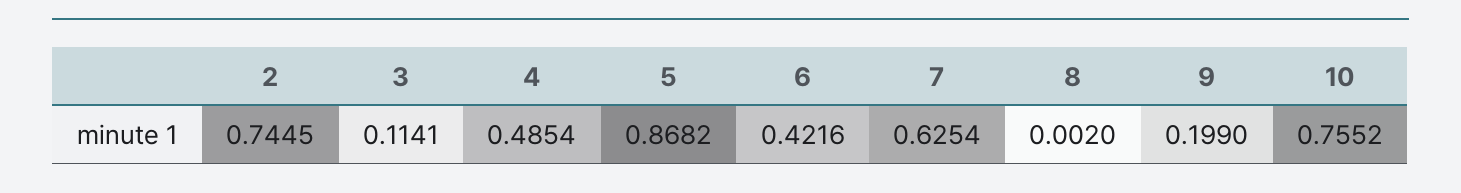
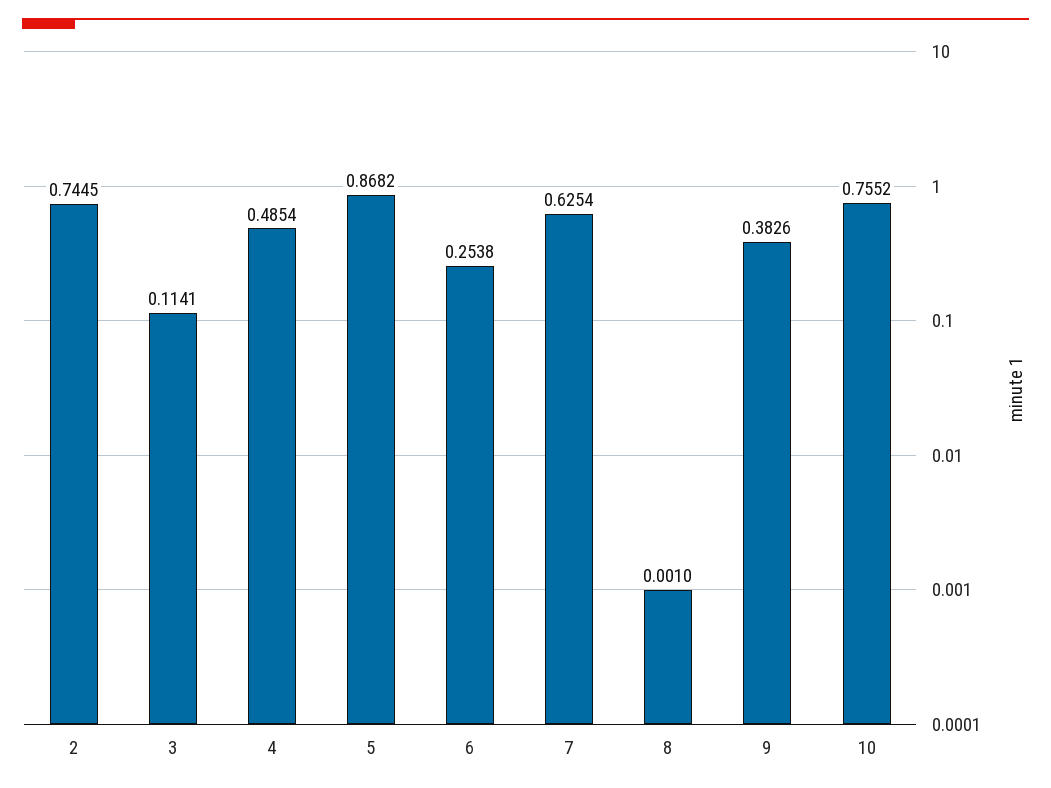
  {
    "2": 0.7445,
    "3": 0.1141,
    "4": 0.4854,
    "5": 0.8682,
-   "6": 0.4216,
+   "6": 0.2538,
    "7": 0.6254,
-   "8": 0.002,
+   "8": 0.001,
-   "9": 0.199,
+   "9": 0.3826,
    "10": 0.7552
  }

